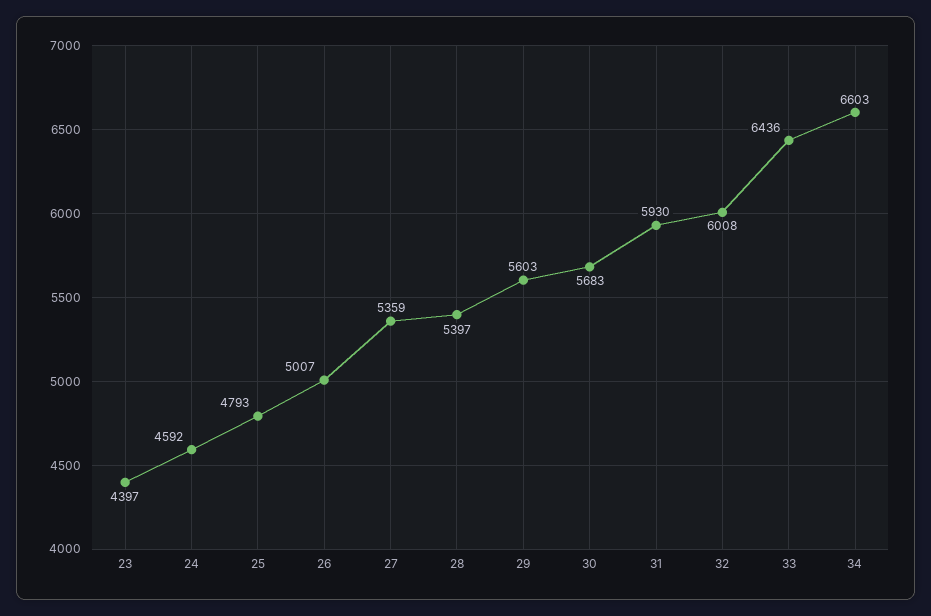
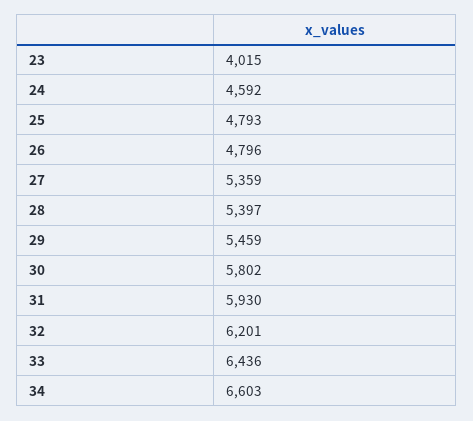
  {
-   "23": 4397,
+   "23": 4015,
    "24": 4592,
    "25": 4793,
-   "26": 5007,
+   "26": 4796,
    "27": 5359,
    "28": 5397,
-   "29": 5603,
+   "29": 5459,
-   "30": 5683,
+   "30": 5802,
    "31": 5930,
-   "32": 6008,
+   "32": 6201,
    "33": 6436,
    "34": 6603
  }

